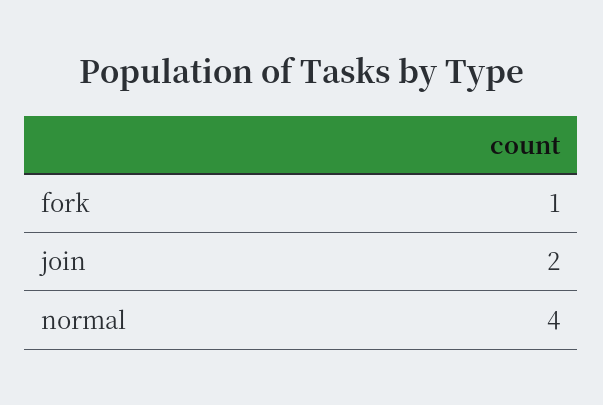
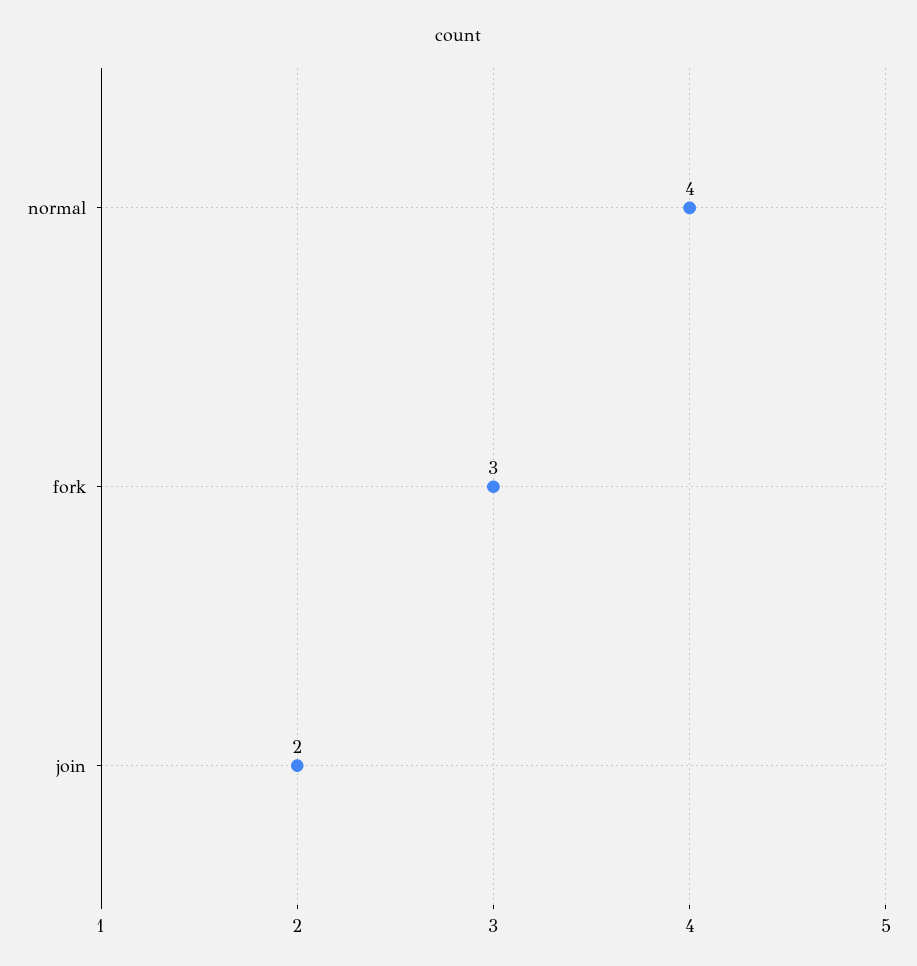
  {
-   "fork": 1,
+   "fork": 3,
    "join": 2,
    "normal": 4
  }

